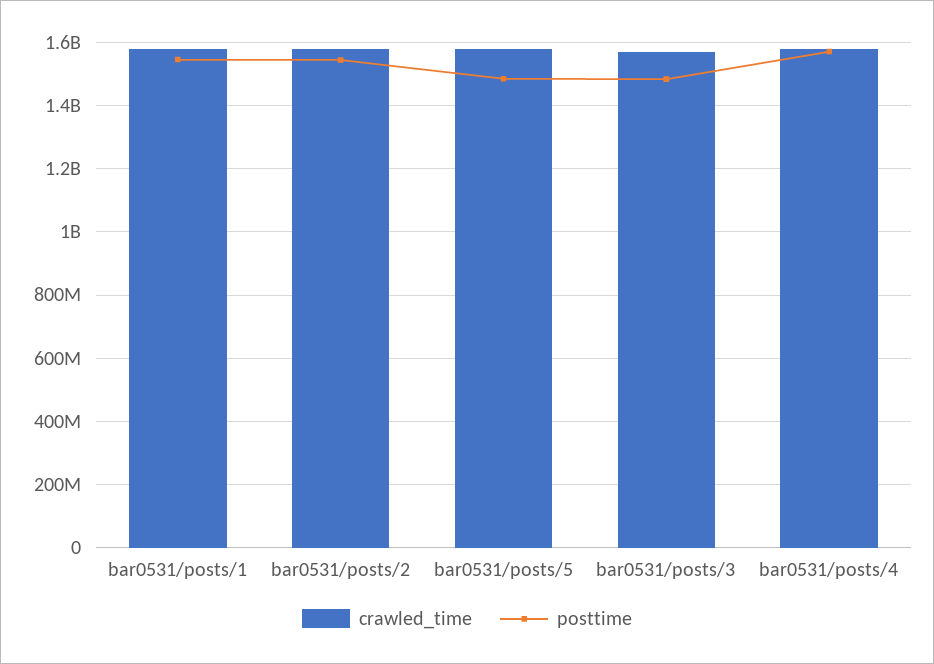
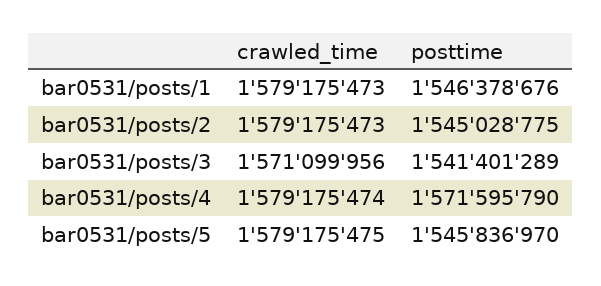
  {
    "crawled_time": {
      "bar0531/posts/1": 1579175473,
      "bar0531/posts/2": 1579175473,
      "bar0531/posts/5": 1579175475,
      "bar0531/posts/3": 1571099956,
      "bar0531/posts/4": 1579175474
    },
    "posttime": {
      "bar0531/posts/1": 1546378676,
      "bar0531/posts/2": 1545028775,
-     "bar0531/posts/5": 1480000000,
+     "bar0531/posts/5": 1545836970,
-     "bar0531/posts/3": 1480000000,
+     "bar0531/posts/3": 1541401289,
      "bar0531/posts/4": 1571595790
    }
  }

